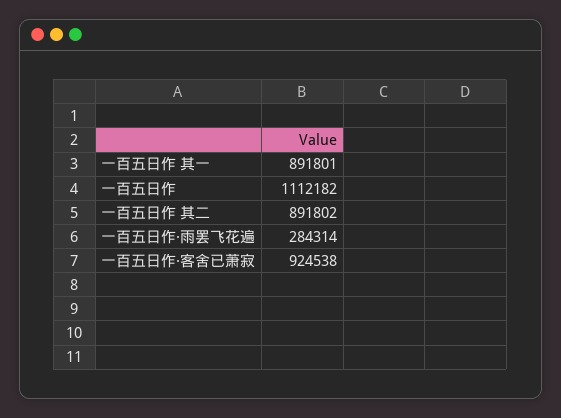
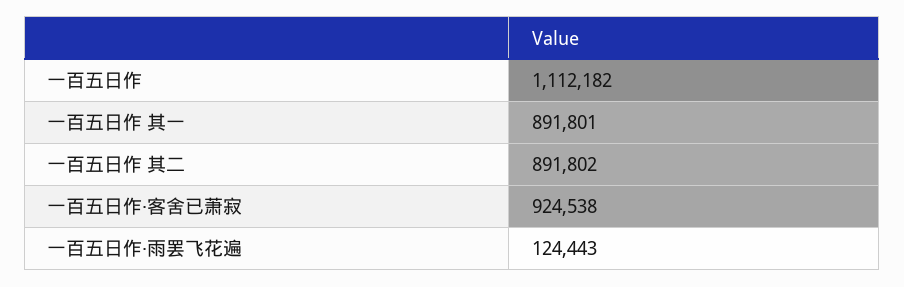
  {
    "一百五日作 其一": 891801,
    "一百五日作": 1112182,
    "一百五日作 其二": 891802,
-   "一百五日作·雨罢飞花遍": 284314,
+   "一百五日作·雨罢飞花遍": 124443,
    "一百五日作·客舍已萧寂": 924538
  }

